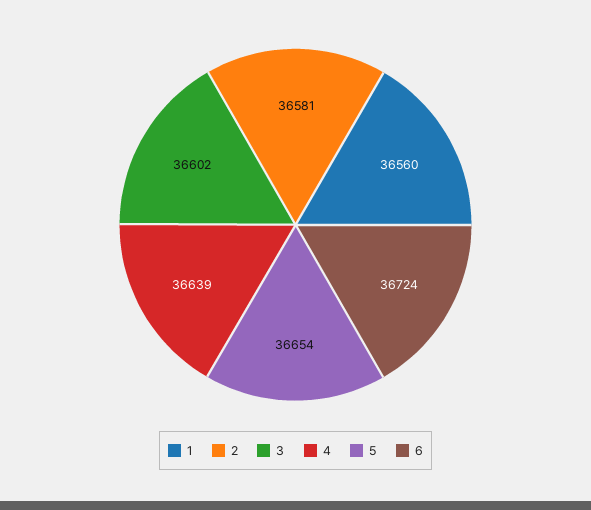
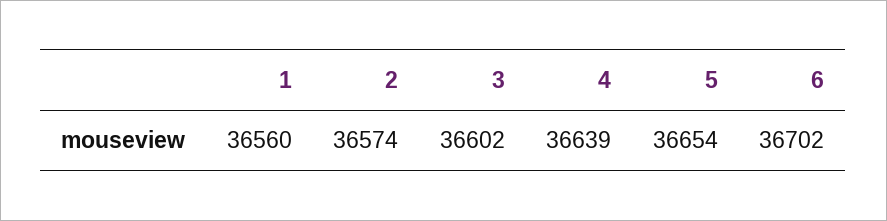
  {
    "1": 36560,
-   "2": 36581,
+   "2": 36574,
    "3": 36602,
    "4": 36639,
    "5": 36654,
-   "6": 36724
+   "6": 36702
  }

